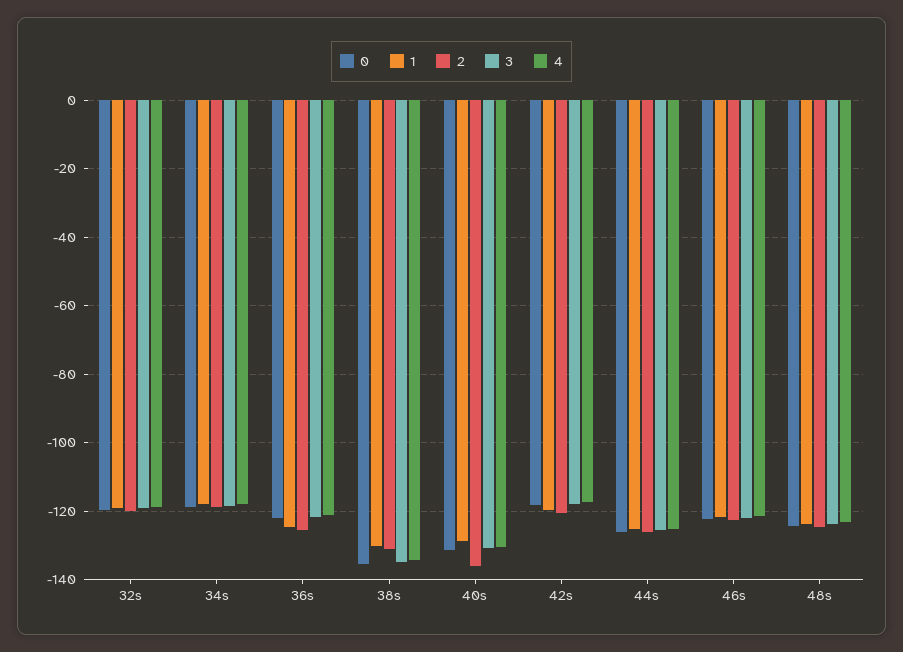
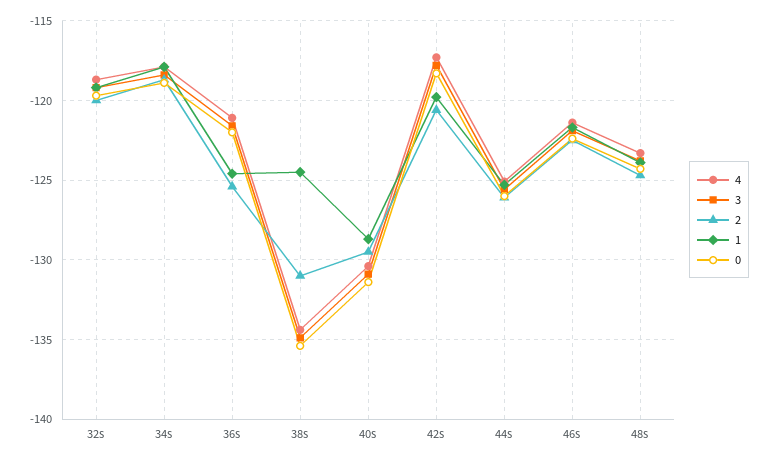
  {
    "0": {
      "32s": -119.5,
      "34s": -119,
      "36s": -122,
      "38s": -135.5,
      "40s": -131.5,
      "42s": -118.5,
      "44s": -126,
      "46s": -122.5,
      "48s": -124.5
    },
    "1": {
      "32s": -119,
      "34s": -118,
      "36s": -124.5,
-     "38s": -130,
+     "38s": -124.5,
      "40s": -128.5,
      "42s": -120,
      "44s": -125.5,
      "46s": -121.5,
      "48s": -124
    },
    "2": {
      "32s": -120,
      "34s": -118.5,
      "36s": -125.5,
      "38s": -131,
-     "40s": -136,
+     "40s": -129.5,
      "42s": -120.5,
      "44s": -126,
      "46s": -122.5,
      "48s": -124.5
    },
    "3": {
      "32s": -119,
      "34s": -118.5,
      "36s": -121.5,
      "38s": -135,
      "40s": -131,
      "42s": -118,
      "44s": -125.5,
      "46s": -122,
      "48s": -124
    },
    "4": {
      "32s": -118.5,
      "34s": -118,
      "36s": -121,
      "38s": -134.5,
      "40s": -130.5,
      "42s": -117.5,
      "44s": -125,
      "46s": -121.5,
      "48s": -123.5
    }
  }

